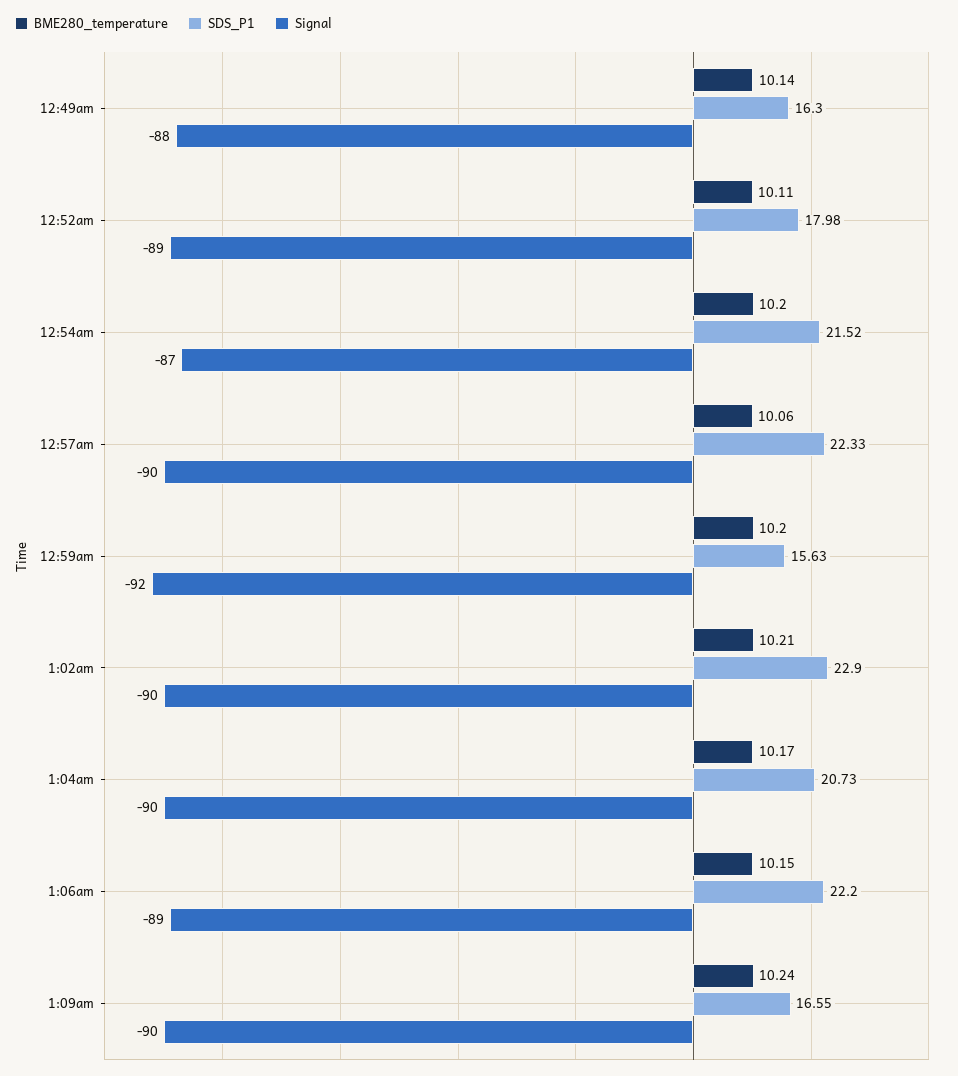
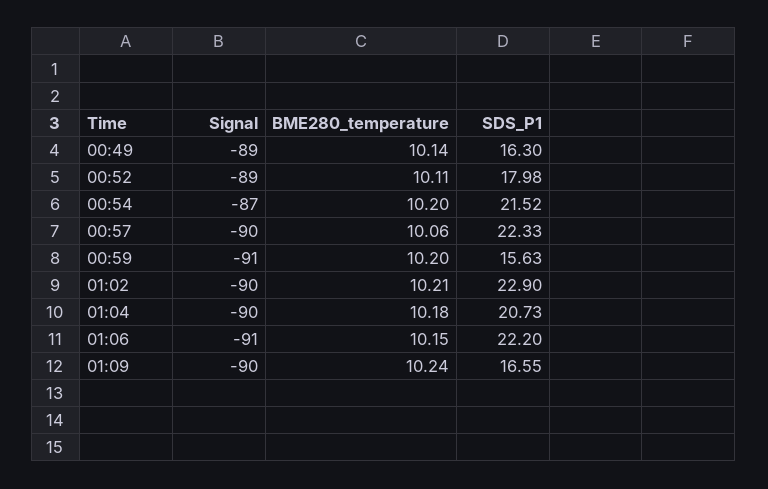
  {
    "BME280_temperature": {
      "12:49am": 10.14,
      "12:52am": 10.11,
      "12:54am": 10.2,
      "12:57am": 10.06,
      "12:59am": 10.2,
      "1:02am": 10.21,
-     "1:04am": 10.17,
+     "1:04am": 10.18,
      "1:06am": 10.15,
      "1:09am": 10.24
    },
    "SDS_P1": {
      "12:49am": 16.3,
      "12:52am": 17.98,
      "12:54am": 21.52,
      "12:57am": 22.33,
      "12:59am": 15.63,
      "1:02am": 22.9,
      "1:04am": 20.73,
      "1:06am": 22.2,
      "1:09am": 16.55
    },
    "Signal": {
-     "12:49am": -88,
+     "12:49am": -89,
      "12:52am": -89,
      "12:54am": -87,
      "12:57am": -90,
-     "12:59am": -92,
+     "12:59am": -91,
      "1:02am": -90,
      "1:04am": -90,
-     "1:06am": -89,
+     "1:06am": -91,
      "1:09am": -90
    }
  }

